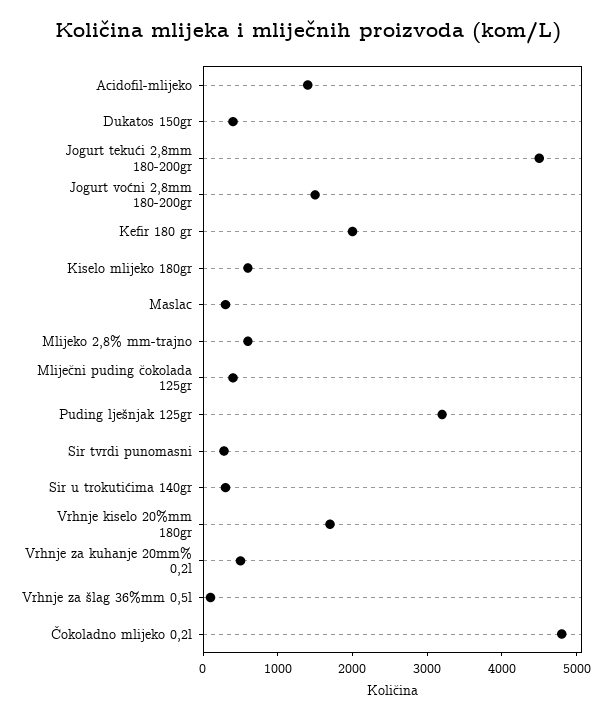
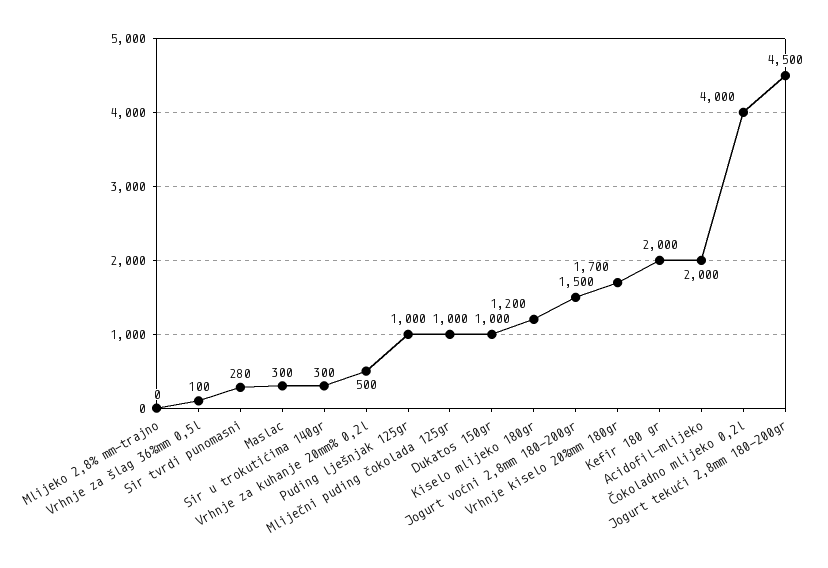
  {
-   "Acidofil-mlijeko": 1400,
+   "Acidofil-mlijeko": 2000,
-   "Dukatos 150gr": 400,
+   "Dukatos 150gr": 1000,
    "Jogurt tekući 2,8mm 180-200gr": 4500,
    "Jogurt voćni 2,8mm 180-200gr": 1500,
    "Kefir 180 gr": 2000,
-   "Kiselo mlijeko 180gr": 600,
+   "Kiselo mlijeko 180gr": 1200,
    "Maslac": 300,
-   "Mlijeko 2,8% mm-trajno": 600,
+   "Mlijeko 2,8% mm-trajno": 0,
-   "Mliječni puding čokolada 125gr": 400,
+   "Mliječni puding čokolada 125gr": 1000,
-   "Puding lješnjak 125gr": 3200,
+   "Puding lješnjak 125gr": 1000,
    "Sir tvrdi punomasni": 280,
    "Sir u trokutićima 140gr": 300,
    "Vrhnje kiselo 20%mm 180gr": 1700,
    "Vrhnje za kuhanje 20mm% 0,2l": 500,
    "Vrhnje za šlag 36%mm 0,5l": 100,
-   "Čokoladno mlijeko 0,2l": 4800
+   "Čokoladno mlijeko 0,2l": 4000
  }

